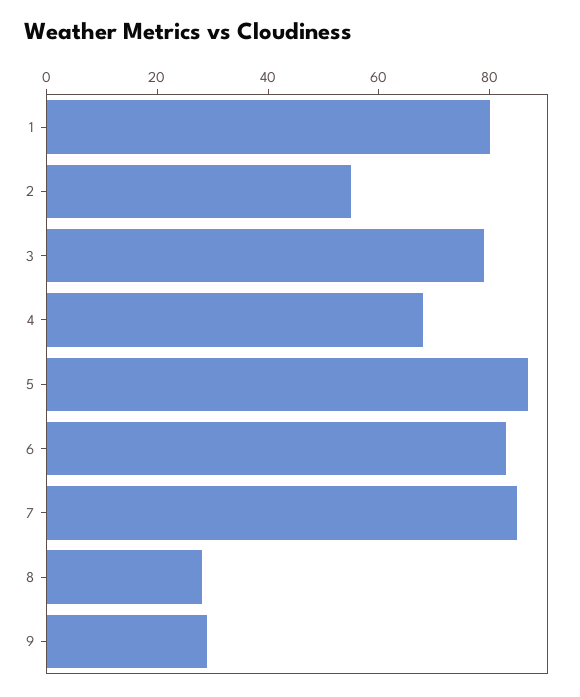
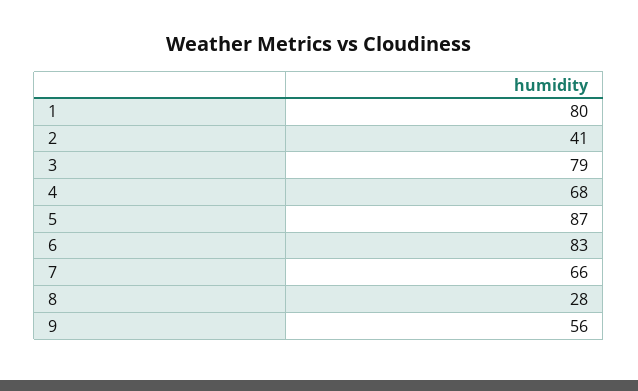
  {
    "1": 80,
-   "2": 55,
+   "2": 41,
    "3": 79,
    "4": 68,
    "5": 87,
    "6": 83,
-   "7": 85,
+   "7": 66,
    "8": 28,
-   "9": 30
+   "9": 56
  }

